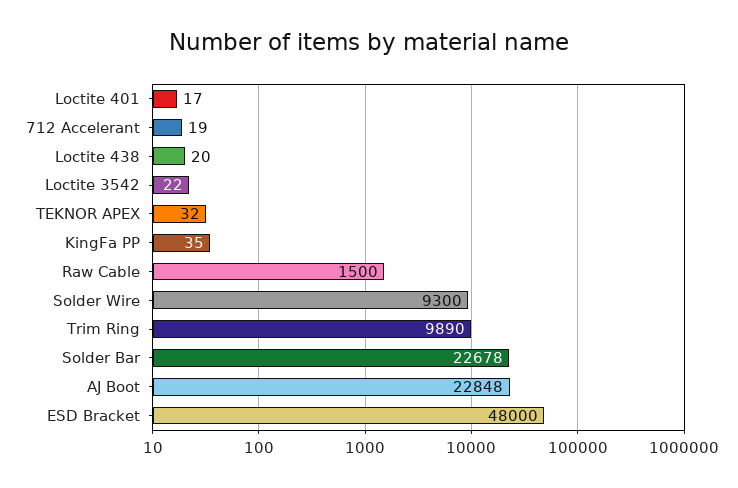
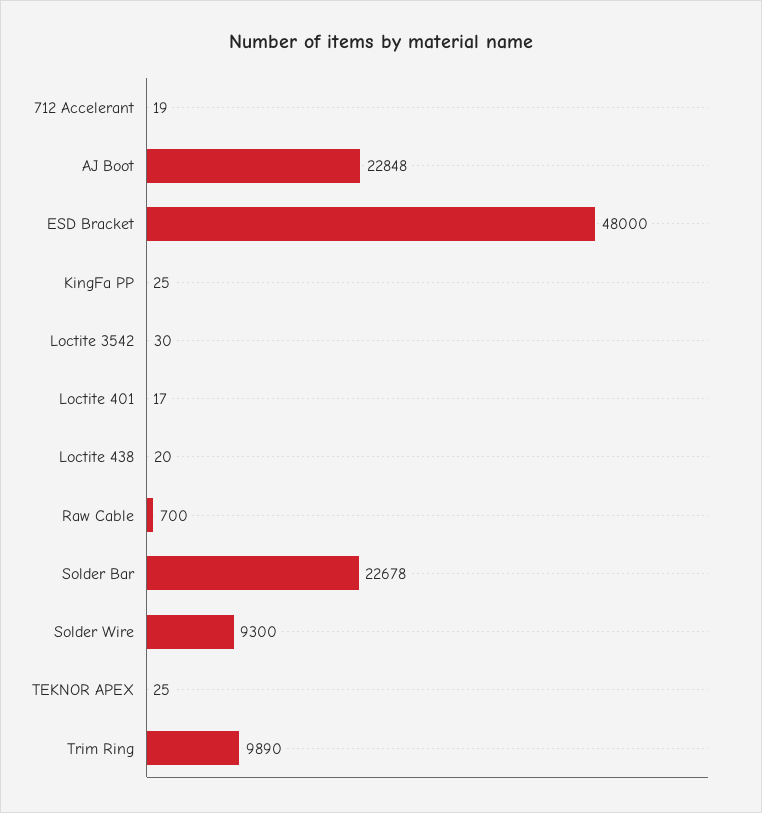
  {
    "Loctite 401": 17,
    "712 Accelerant": 19,
    "Loctite 438": 20,
-   "Loctite 3542": 22,
+   "Loctite 3542": 30,
-   "TEKNOR APEX": 32,
+   "TEKNOR APEX": 25,
-   "KingFa PP": 35,
+   "KingFa PP": 25,
-   "Raw Cable": 1500,
+   "Raw Cable": 700,
    "Solder Wire": 9300,
    "Trim Ring": 9890,
    "Solder Bar": 22678,
    "AJ Boot": 22848,
    "ESD Bracket": 48000
  }

